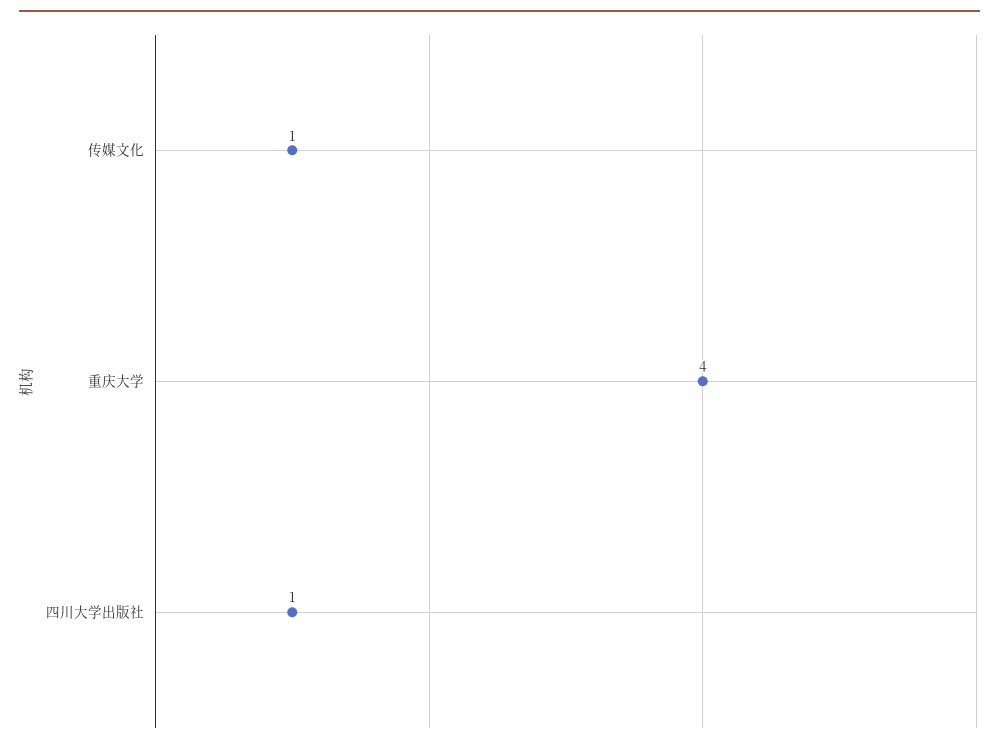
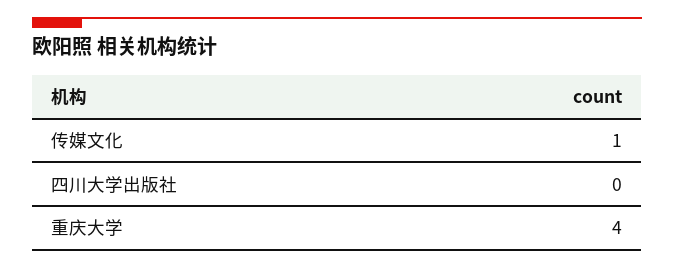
  {
    "传媒文化": 1,
    "重庆大学": 4,
-   "四川大学出版社": 1
+   "四川大学出版社": 0
  }

